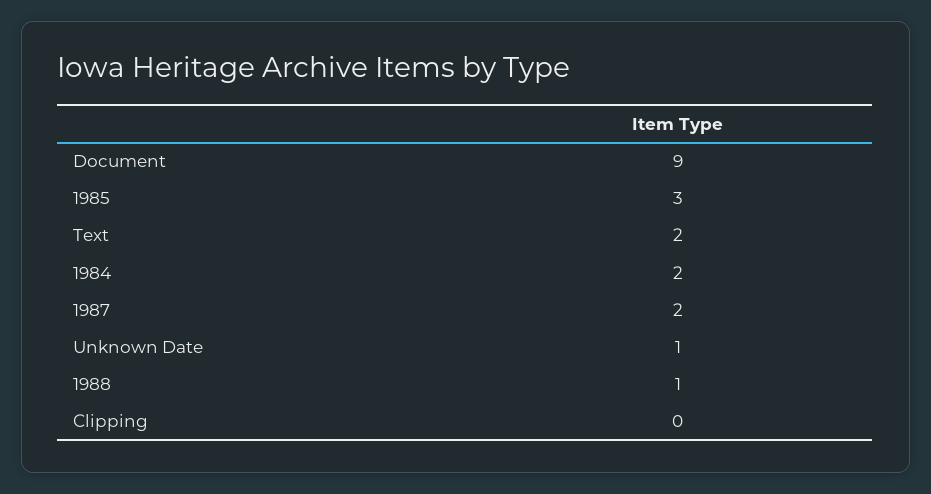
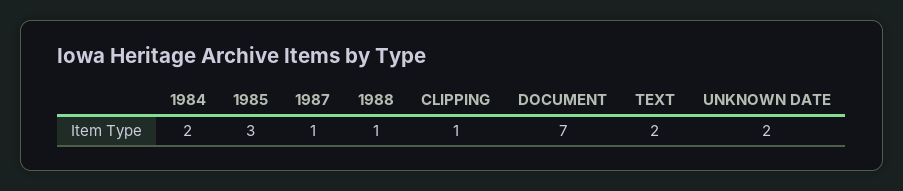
  {
-   "Document": 9,
+   "Document": 7,
    "1985": 3,
    "Text": 2,
    "1984": 2,
-   "1987": 2,
+   "1987": 1,
-   "Unknown Date": 1,
+   "Unknown Date": 2,
    "1988": 1,
-   "Clipping": 0
+   "Clipping": 1
  }

